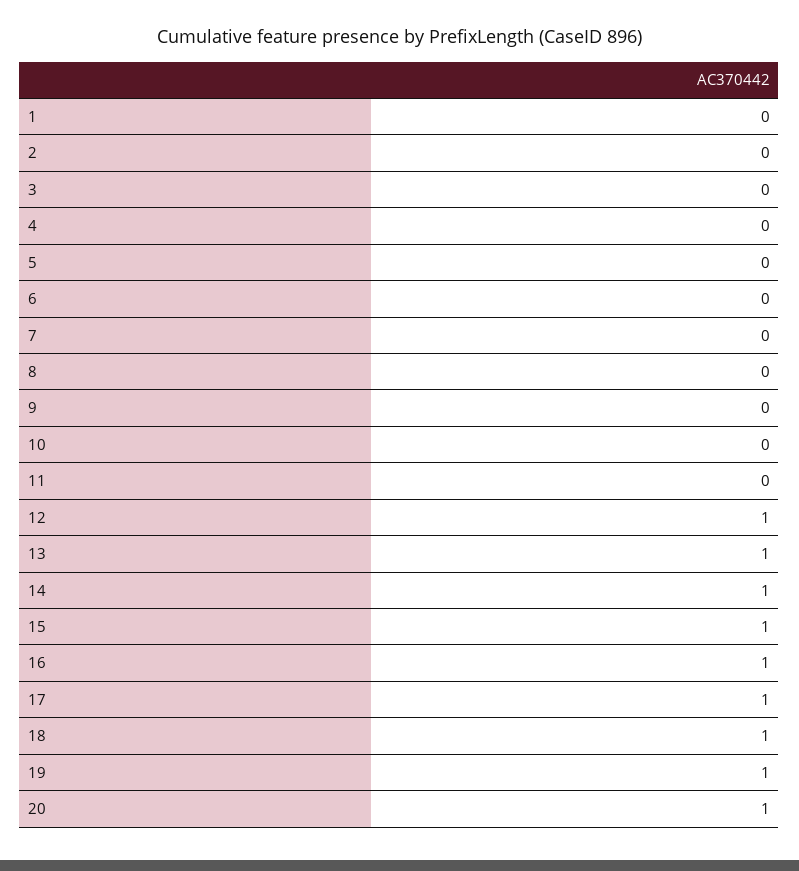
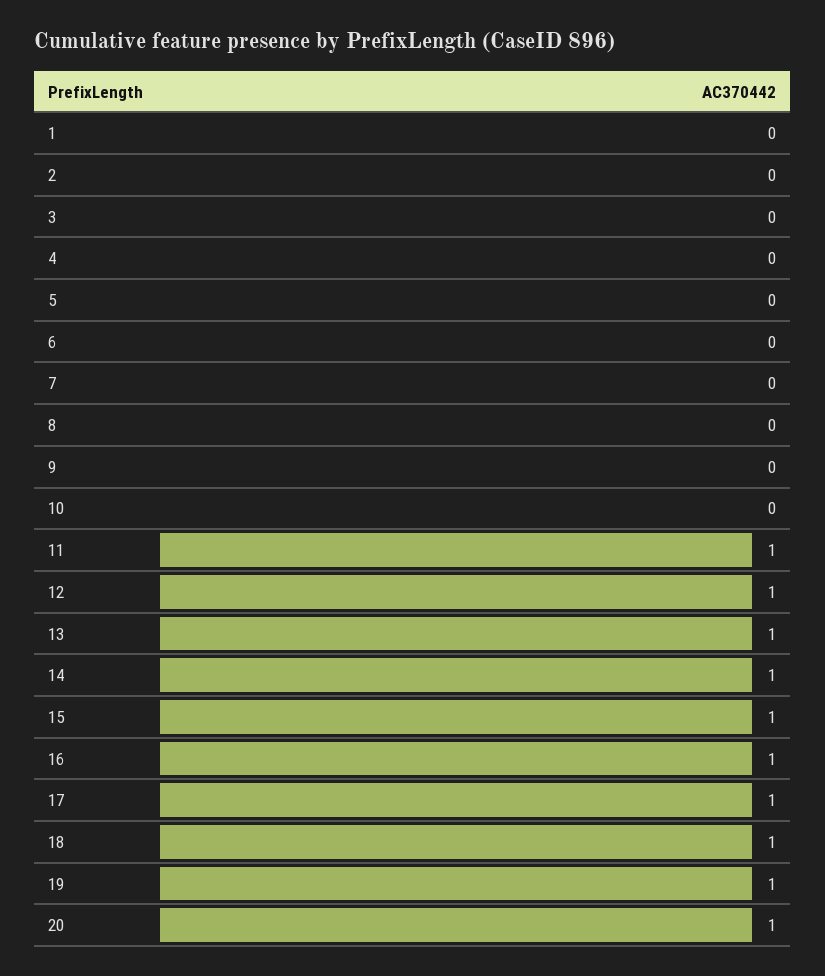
  {
    "1": 0,
    "2": 0,
    "3": 0,
    "4": 0,
    "5": 0,
    "6": 0,
    "7": 0,
    "8": 0,
    "9": 0,
    "10": 0,
-   "11": 0,
+   "11": 1,
    "12": 1,
    "13": 1,
    "14": 1,
    "15": 1,
    "16": 1,
    "17": 1,
    "18": 1,
    "19": 1,
    "20": 1
  }

